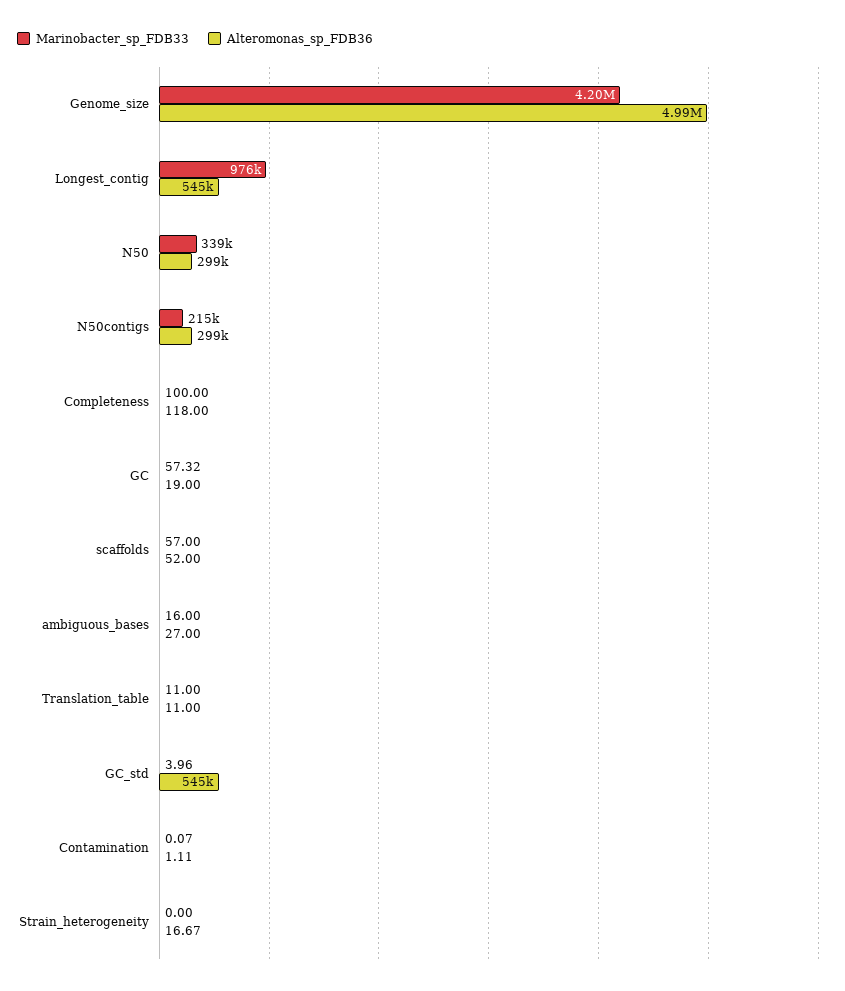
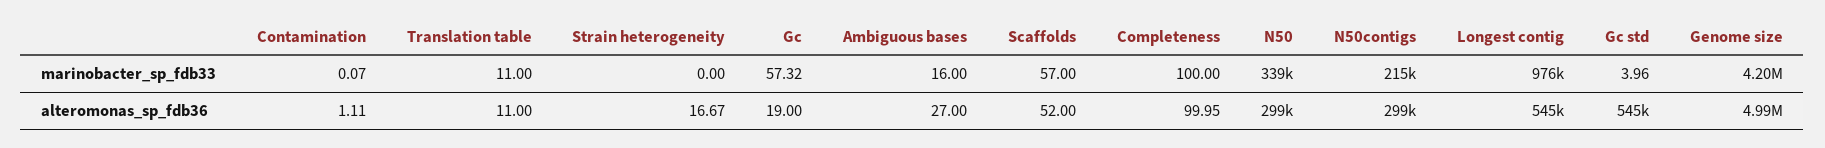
  {
    "Marinobacter_sp_FDB33": {
      "Genome_size": 4200000,
      "Longest_contig": 976000,
      "N50": 339000,
      "N50contigs": 215000,
      "Completeness": 100,
      "GC": 57.32,
      "scaffolds": 57,
      "ambiguous_bases": 16,
      "Translation_table": 11,
      "GC_std": 3.96,
      "Contamination": 0.07,
      "Strain_heterogeneity": 0
    },
    "Alteromonas_sp_FDB36": {
      "Genome_size": 4990000,
      "Longest_contig": 545000,
      "N50": 299000,
      "N50contigs": 299000,
-     "Completeness": 118,
+     "Completeness": 99.95,
      "GC": 19,
      "scaffolds": 52,
      "ambiguous_bases": 27,
      "Translation_table": 11,
      "GC_std": 545000,
      "Contamination": 1.11,
      "Strain_heterogeneity": 16.67
    }
  }

